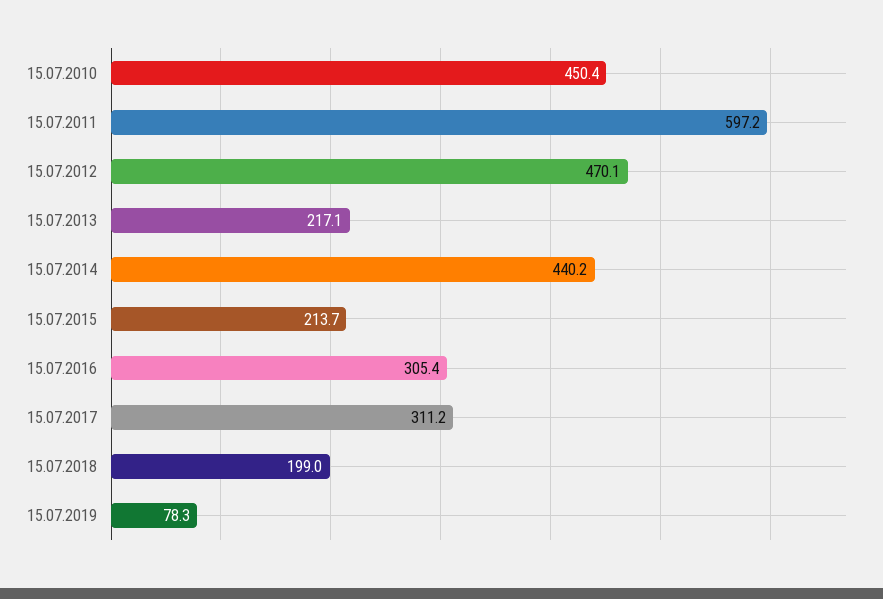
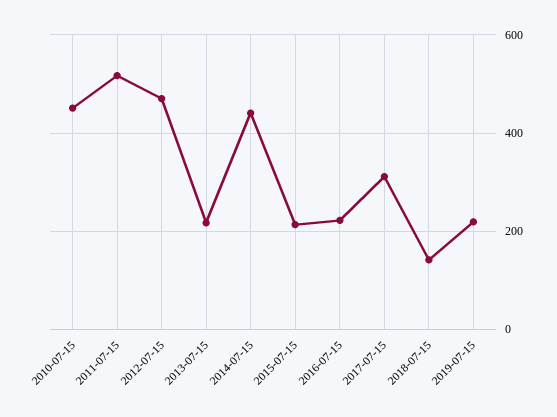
  {
    "15.07.2010": 450.4,
-   "15.07.2011": 597.2,
+   "15.07.2011": 520,
    "15.07.2012": 470.1,
    "15.07.2013": 217.1,
    "15.07.2014": 440.2,
    "15.07.2015": 213.7,
-   "15.07.2016": 305.4,
+   "15.07.2016": 220,
    "15.07.2017": 311.2,
-   "15.07.2018": 199,
+   "15.07.2018": 140,
-   "15.07.2019": 78.3
+   "15.07.2019": 220
  }

